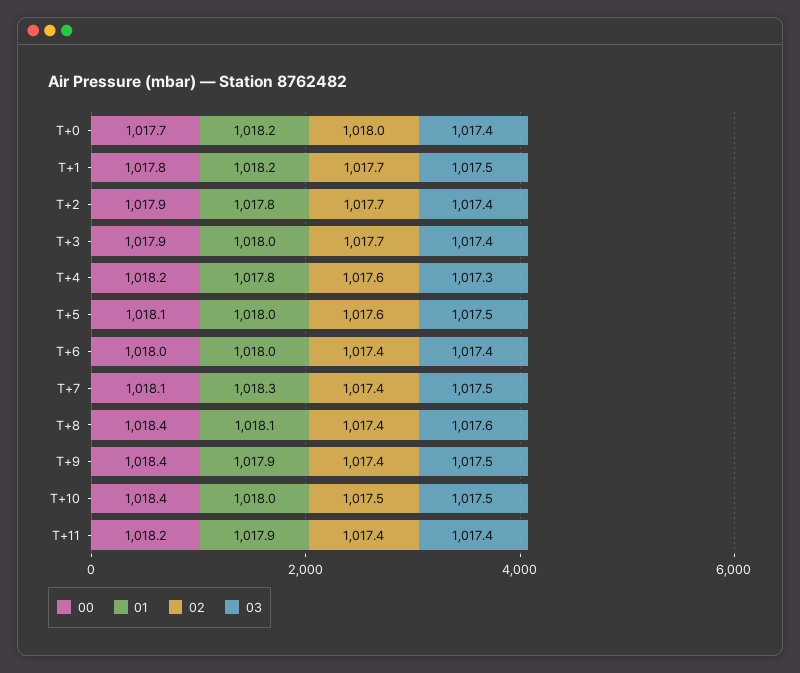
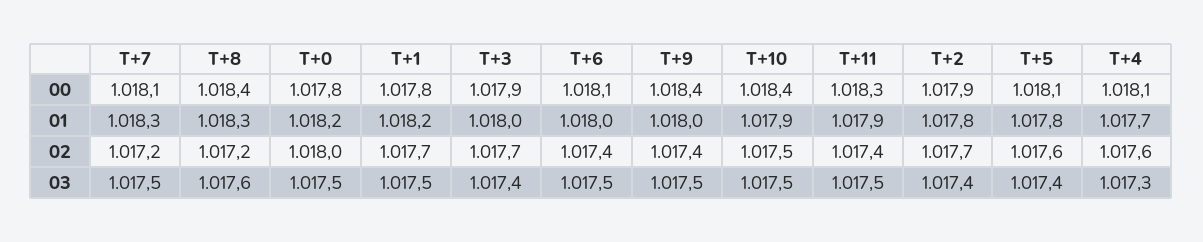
  {
    "00": {
-     "T+0": 1017.7,
+     "T+0": 1017.8,
      "T+1": 1017.8,
      "T+2": 1017.9,
      "T+3": 1017.9,
-     "T+4": 1018.2,
+     "T+4": 1018.1,
      "T+5": 1018.1,
-     "T+6": 1018,
+     "T+6": 1018.1,
      "T+7": 1018.1,
      "T+8": 1018.4,
      "T+9": 1018.4,
      "T+10": 1018.4,
-     "T+11": 1018.2
+     "T+11": 1018.3
    },
    "01": {
      "T+0": 1018.2,
      "T+1": 1018.2,
      "T+2": 1017.8,
      "T+3": 1018,
-     "T+4": 1017.8,
+     "T+4": 1017.7,
-     "T+5": 1018,
+     "T+5": 1017.8,
      "T+6": 1018,
      "T+7": 1018.3,
-     "T+8": 1018.1,
+     "T+8": 1018.3,
-     "T+9": 1017.9,
+     "T+9": 1018,
-     "T+10": 1018,
+     "T+10": 1017.9,
      "T+11": 1017.9
    },
    "02": {
      "T+0": 1018,
      "T+1": 1017.7,
      "T+2": 1017.7,
      "T+3": 1017.7,
      "T+4": 1017.6,
      "T+5": 1017.6,
      "T+6": 1017.4,
-     "T+7": 1017.4,
+     "T+7": 1017.2,
-     "T+8": 1017.4,
+     "T+8": 1017.2,
      "T+9": 1017.4,
      "T+10": 1017.5,
      "T+11": 1017.4
    },
    "03": {
-     "T+0": 1017.4,
+     "T+0": 1017.5,
      "T+1": 1017.5,
      "T+2": 1017.4,
      "T+3": 1017.4,
      "T+4": 1017.3,
-     "T+5": 1017.5,
+     "T+5": 1017.4,
-     "T+6": 1017.4,
+     "T+6": 1017.5,
      "T+7": 1017.5,
      "T+8": 1017.6,
      "T+9": 1017.5,
      "T+10": 1017.5,
-     "T+11": 1017.4
+     "T+11": 1017.5
    }
  }

